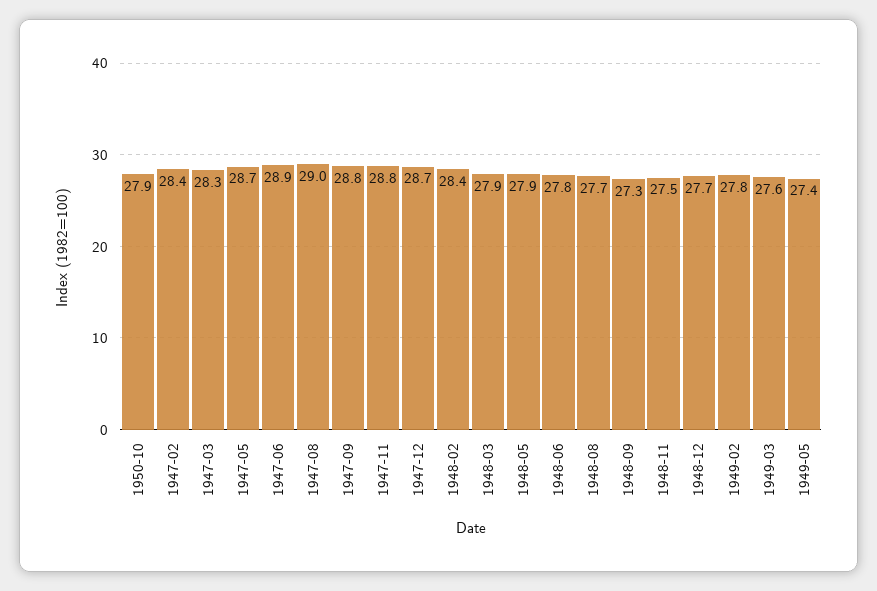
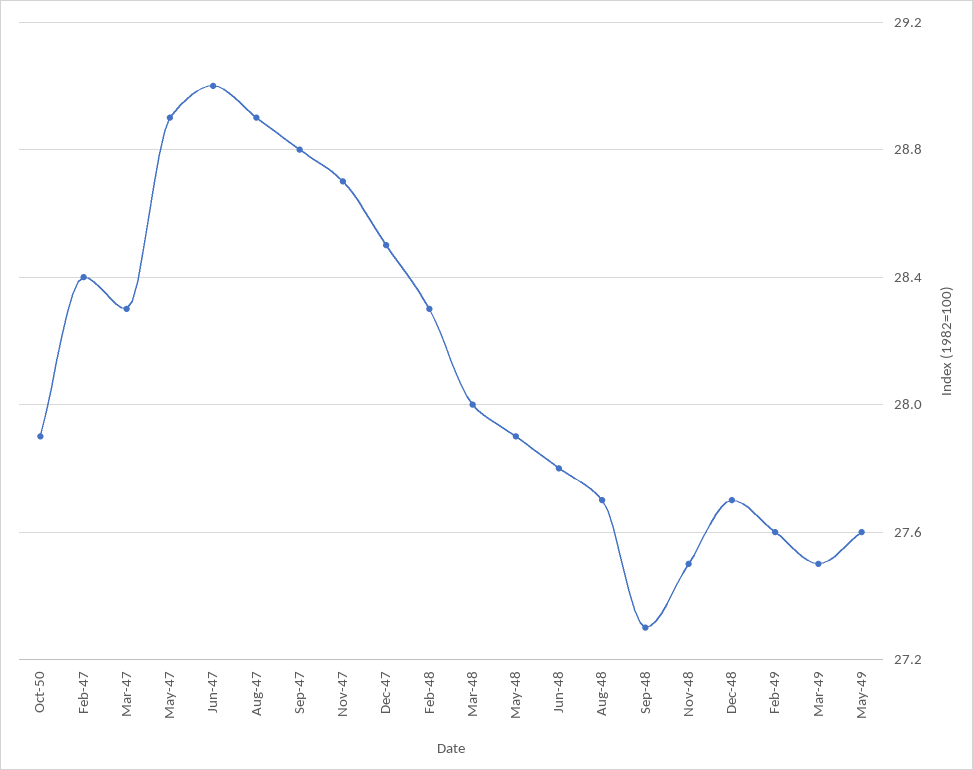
  {
    "1950-10": 27.9,
    "1947-02": 28.4,
    "1947-03": 28.3,
-   "1947-05": 28.7,
+   "1947-05": 28.9,
-   "1947-06": 28.9,
+   "1947-06": 29,
-   "1947-08": 29,
+   "1947-08": 28.9,
    "1947-09": 28.8,
-   "1947-11": 28.8,
+   "1947-11": 28.7,
-   "1947-12": 28.7,
+   "1947-12": 28.5,
-   "1948-02": 28.4,
+   "1948-02": 28.3,
-   "1948-03": 27.9,
+   "1948-03": 28,
    "1948-05": 27.9,
    "1948-06": 27.8,
    "1948-08": 27.7,
    "1948-09": 27.3,
    "1948-11": 27.5,
    "1948-12": 27.7,
-   "1949-02": 27.8,
+   "1949-02": 27.6,
-   "1949-03": 27.6,
+   "1949-03": 27.5,
-   "1949-05": 27.4
+   "1949-05": 27.6
  }

